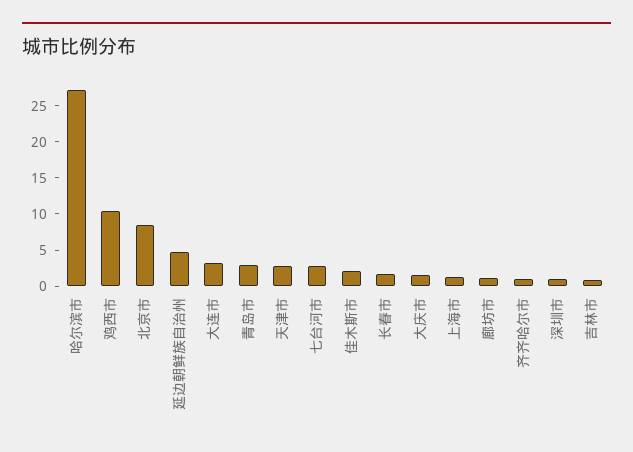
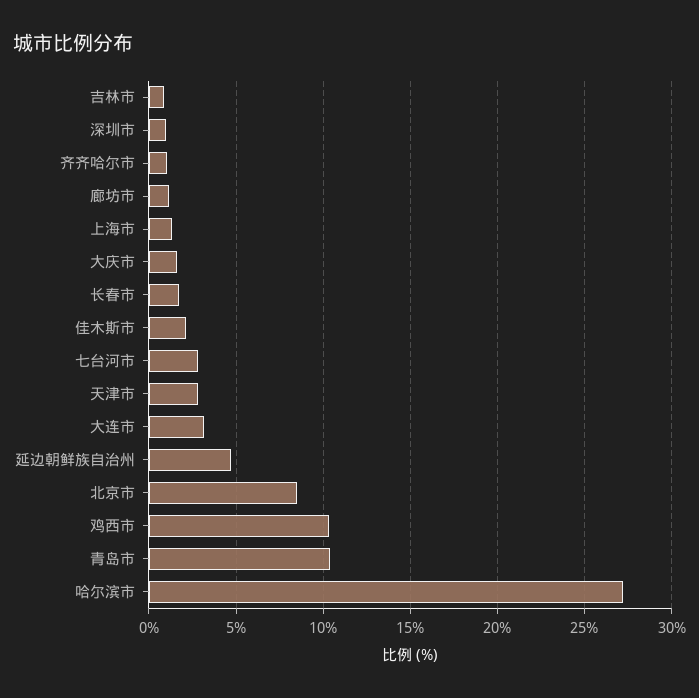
  {
    "哈尔滨市": 27,
    "鸡西市": 10.5,
    "北京市": 8.5,
    "延边朝鲜族自治州": 4.5,
    "大连市": 3,
-   "青岛市": 2.5,
+   "青岛市": 10.5,
    "天津市": 3,
    "七台河市": 3,
    "佳木斯市": 2,
    "长春市": 1.5,
    "大庆市": 1.5,
    "上海市": 1.5,
    "廊坊市": 1,
    "齐齐哈尔市": 1,
    "深圳市": 1,
    "吉林市": 1
  }

